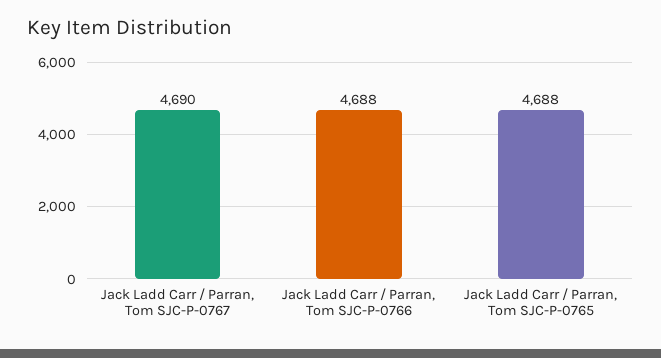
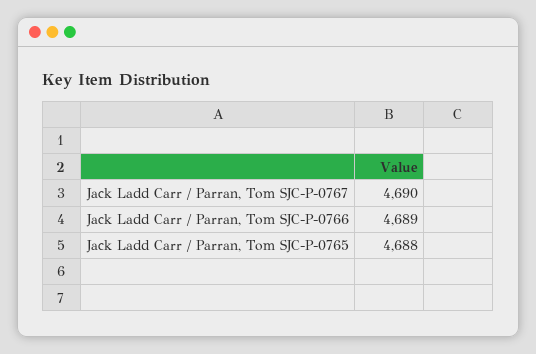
  {
    "Jack Ladd Carr / Parran, Tom SJC-P-0767": 4690,
-   "Jack Ladd Carr / Parran, Tom SJC-P-0766": 4688,
+   "Jack Ladd Carr / Parran, Tom SJC-P-0766": 4689,
    "Jack Ladd Carr / Parran, Tom SJC-P-0765": 4688
  }

